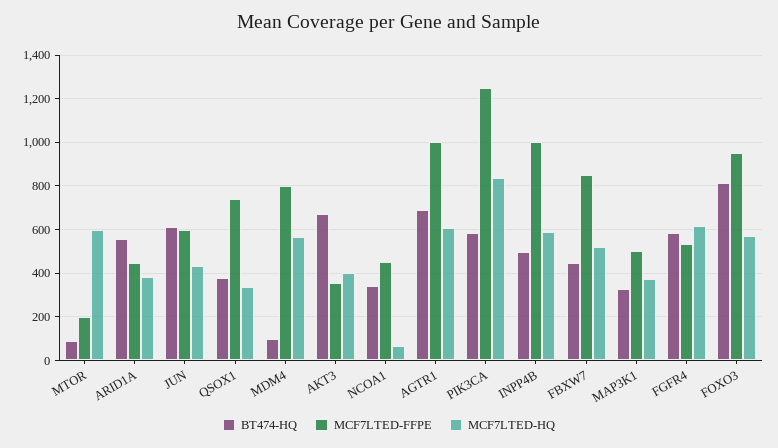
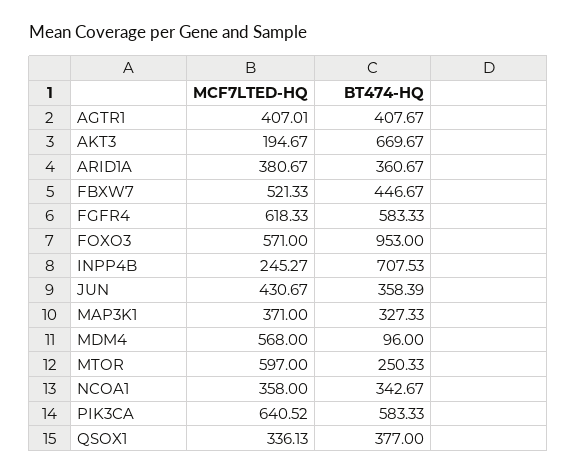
  {
    "BT474-HQ": {
-     "MTOR": 100,
+     "MTOR": 250.33,
-     "ARID1A": 550,
+     "ARID1A": 360.67,
-     "JUN": 600,
+     "JUN": 358.39,
      "QSOX1": 377,
      "MDM4": 96,
      "AKT3": 669.67,
      "NCOA1": 342.67,
-     "AGTR1": 700,
+     "AGTR1": 407.67,
      "PIK3CA": 583.33,
-     "INPP4B": 500,
+     "INPP4B": 707.53,
      "FBXW7": 446.67,
      "MAP3K1": 327.33,
      "FGFR4": 583.33,
-     "FOXO3": 800
+     "FOXO3": 953
    },
-   "MCF7LTED-FFPE": {
-     "MTOR": 200,
-     "ARID1A": 450,
-     "JUN": 600,
-     "QSOX1": 750,
-     "MDM4": 800,
-     "AKT3": 350,
-     "NCOA1": 450,
-     "AGTR1": 1000,
-     "PIK3CA": 1250,
-     "INPP4B": 1000,
-     "FBXW7": 850,
-     "MAP3K1": 500,
-     "FGFR4": 550,
-     "FOXO3": 950
-   },
    "MCF7LTED-HQ": {
      "MTOR": 597,
      "ARID1A": 380.67,
      "JUN": 430.67,
      "QSOX1": 336.13,
      "MDM4": 568,
-     "AKT3": 400,
+     "AKT3": 194.67,
-     "NCOA1": 50,
+     "NCOA1": 358,
-     "AGTR1": 600,
+     "AGTR1": 407.01,
-     "PIK3CA": 850,
+     "PIK3CA": 640.52,
-     "INPP4B": 600,
+     "INPP4B": 245.27,
      "FBXW7": 521.33,
      "MAP3K1": 371,
      "FGFR4": 618.33,
      "FOXO3": 571
    }
  }

